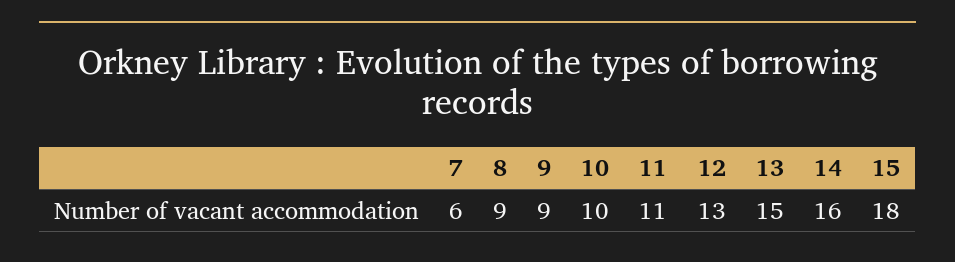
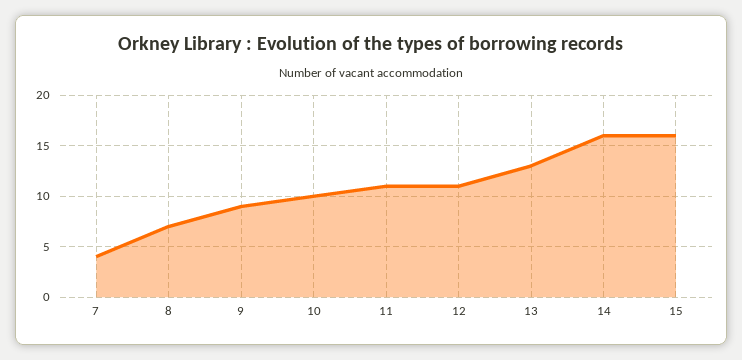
  {
-   "7": 6,
+   "7": 4,
-   "8": 9,
+   "8": 7,
    "9": 9,
    "10": 10,
    "11": 11,
-   "12": 13,
+   "12": 11,
-   "13": 15,
+   "13": 13,
    "14": 16,
-   "15": 18
+   "15": 16
  }

